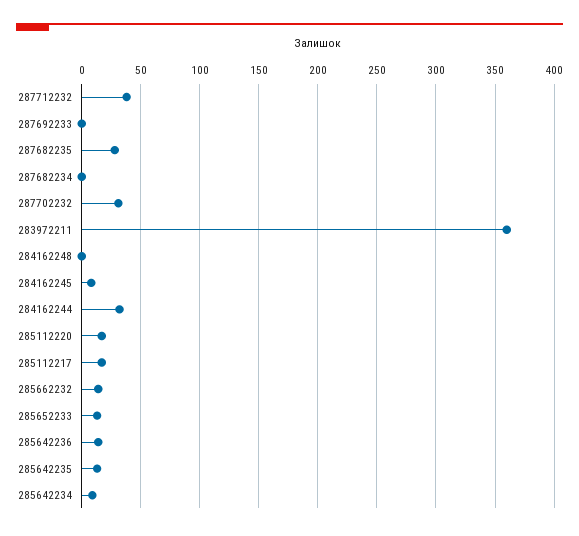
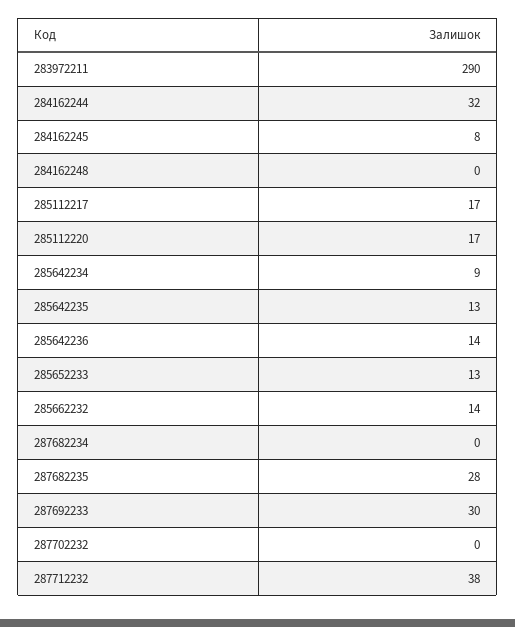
  {
    "287712232": 38,
-   "287692233": 0,
+   "287692233": 30,
    "287682235": 28,
    "287682234": 0,
-   "287702232": 30,
+   "287702232": 0,
-   "283972211": 360,
+   "283972211": 290,
    "284162248": 0,
    "284162245": 8,
    "284162244": 32,
    "285112220": 17,
    "285112217": 17,
    "285662232": 14,
    "285652233": 13,
    "285642236": 14,
    "285642235": 13,
    "285642234": 9
  }

